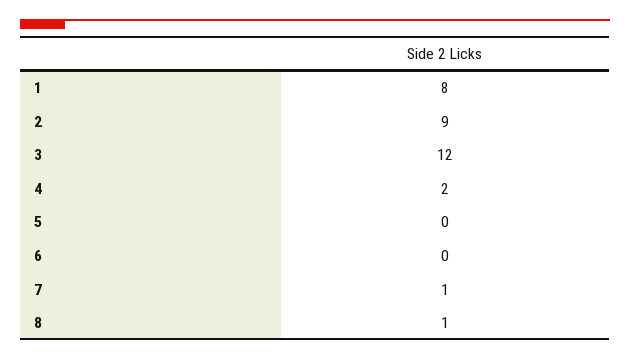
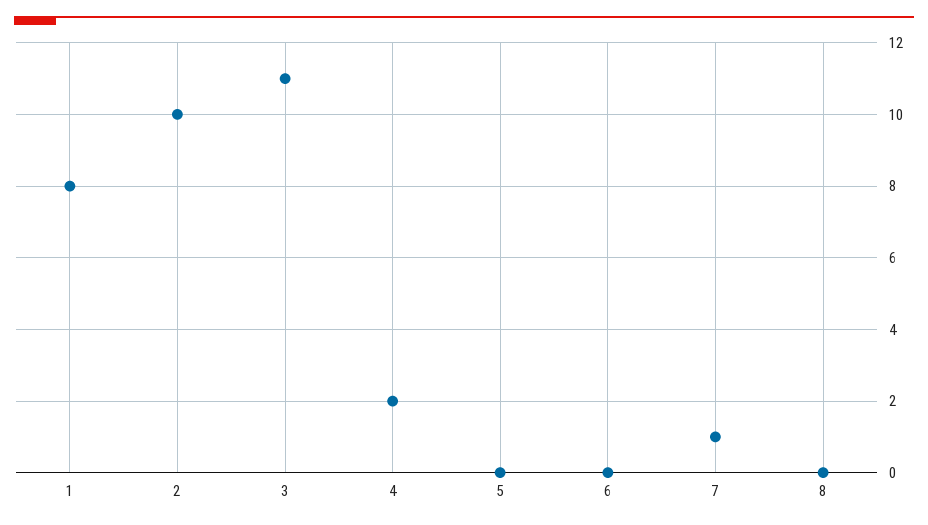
  {
    "1": 8,
-   "2": 9,
+   "2": 10,
-   "3": 12,
+   "3": 11,
    "4": 2,
    "5": 0,
    "6": 0,
    "7": 1,
-   "8": 1
+   "8": 0
  }

